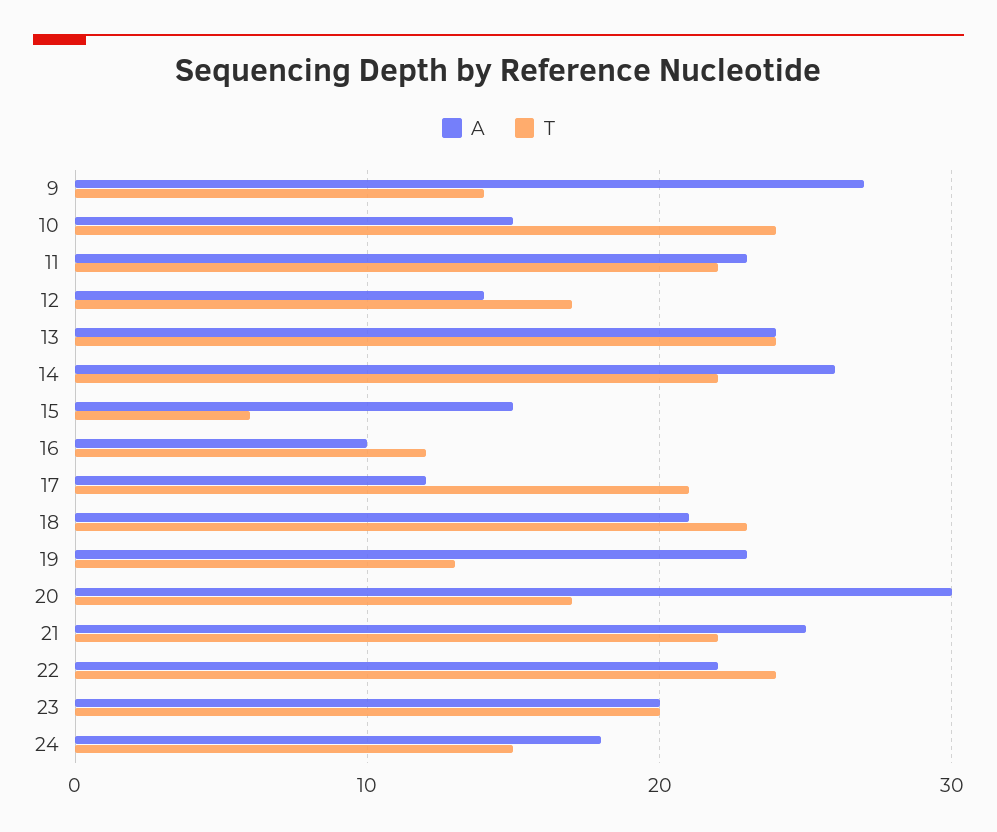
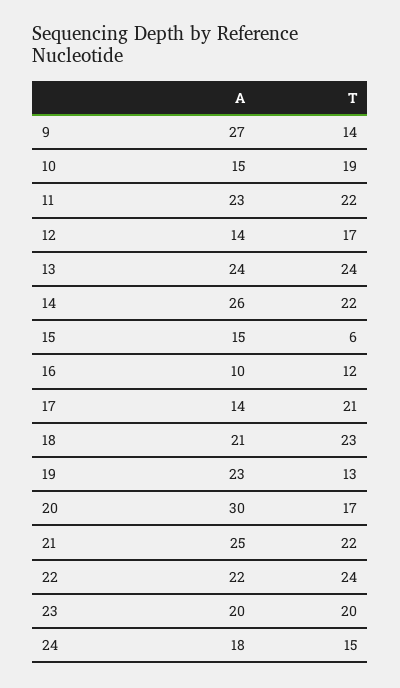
  {
    "A": {
      "9": 27,
      "10": 15,
      "11": 23,
      "12": 14,
      "13": 24,
      "14": 26,
      "15": 15,
      "16": 10,
-     "17": 12,
+     "17": 14,
      "18": 21,
      "19": 23,
      "20": 30,
      "21": 25,
      "22": 22,
      "23": 20,
      "24": 18
    },
    "T": {
      "9": 14,
-     "10": 24,
+     "10": 19,
      "11": 22,
      "12": 17,
      "13": 24,
      "14": 22,
      "15": 6,
      "16": 12,
      "17": 21,
      "18": 23,
      "19": 13,
      "20": 17,
      "21": 22,
      "22": 24,
      "23": 20,
      "24": 15
    }
  }

